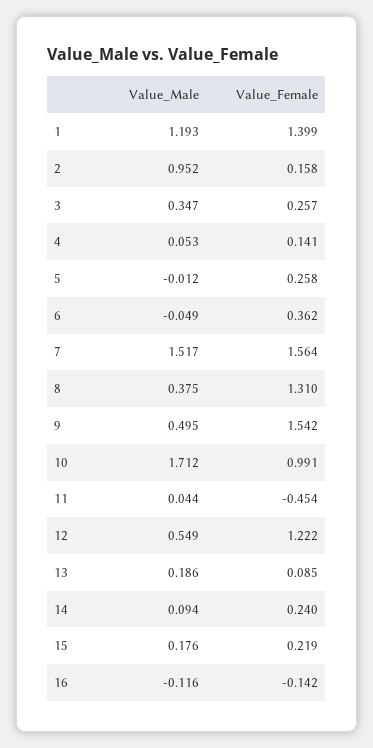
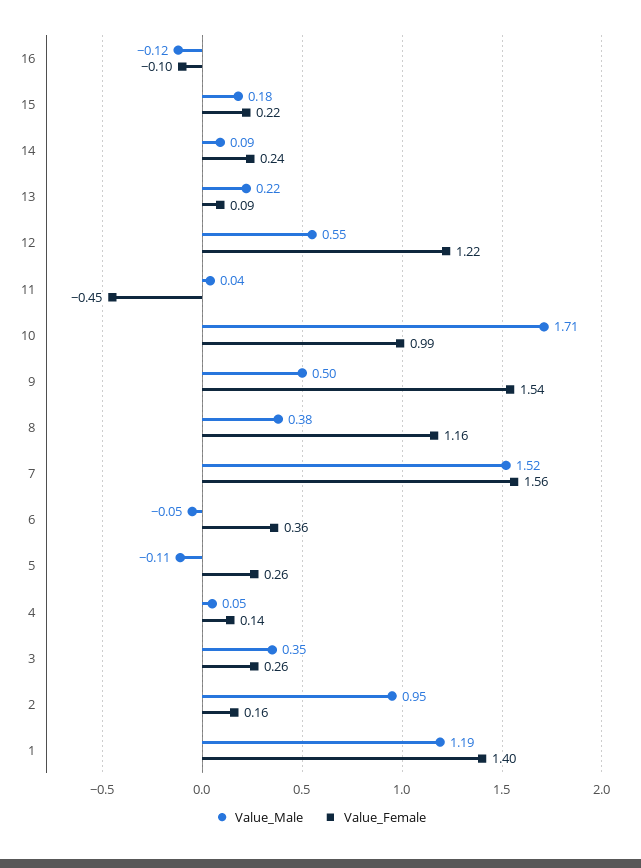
  {
    "Value_Male": {
      "1": 1.193,
      "2": 0.952,
      "3": 0.347,
      "4": 0.053,
-     "5": -0.012,
+     "5": -0.11,
      "6": -0.049,
      "7": 1.517,
      "8": 0.375,
      "9": 0.495,
      "10": 1.712,
      "11": 0.044,
      "12": 0.549,
-     "13": 0.186,
+     "13": 0.22,
      "14": 0.094,
      "15": 0.176,
      "16": -0.116
    },
    "Value_Female": {
      "1": 1.399,
      "2": 0.158,
      "3": 0.257,
      "4": 0.141,
      "5": 0.258,
      "6": 0.362,
      "7": 1.564,
-     "8": 1.31,
+     "8": 1.16,
      "9": 1.542,
      "10": 0.991,
      "11": -0.454,
      "12": 1.222,
      "13": 0.085,
      "14": 0.24,
      "15": 0.219,
-     "16": -0.142
+     "16": -0.1
    }
  }

